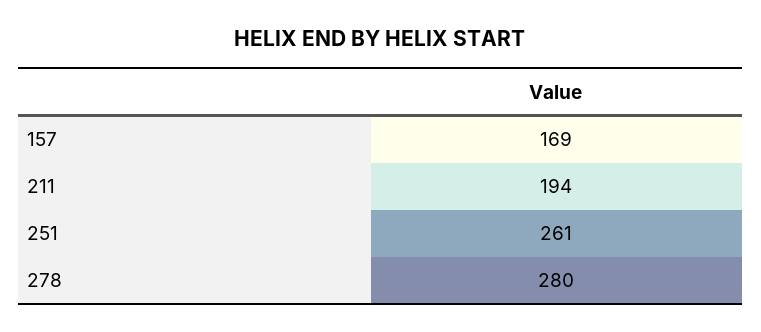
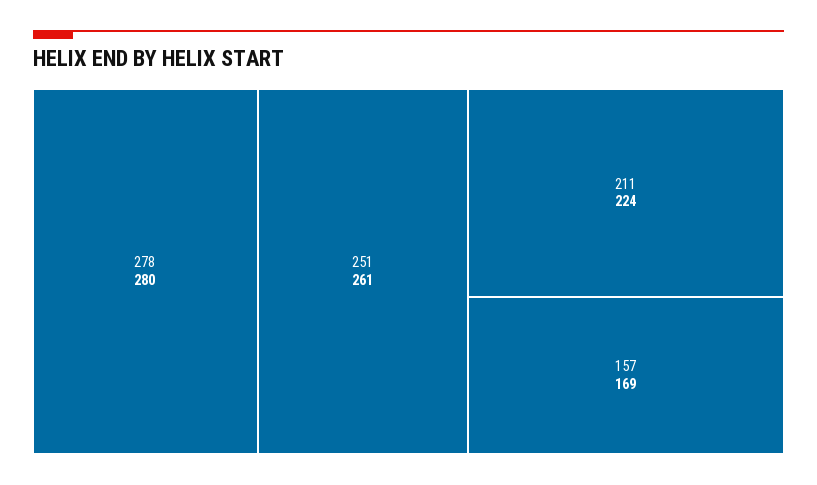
  {
    "157": 169,
-   "211": 194,
+   "211": 224,
    "251": 261,
    "278": 280
  }

